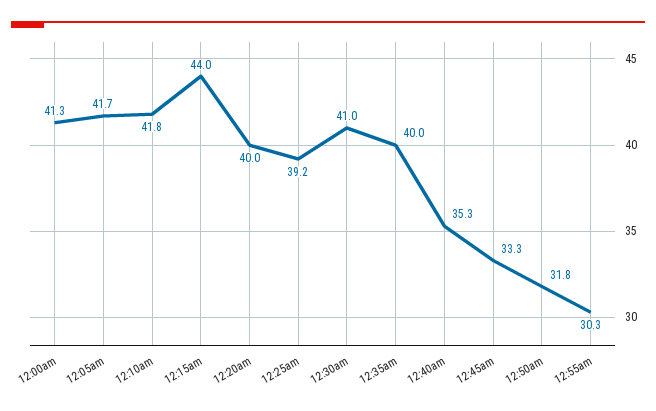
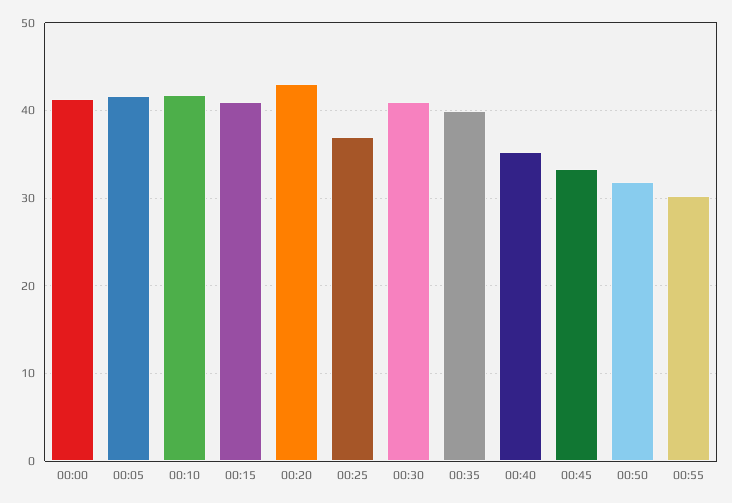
  {
    "12:00am": 41.3,
    "12:05am": 41.7,
    "12:10am": 41.8,
-   "12:15am": 44,
+   "12:15am": 41,
-   "12:20am": 40,
+   "12:20am": 43,
-   "12:25am": 39.2,
+   "12:25am": 37,
    "12:30am": 41,
    "12:35am": 40,
    "12:40am": 35.3,
    "12:45am": 33.3,
    "12:50am": 31.8,
    "12:55am": 30.3
  }

